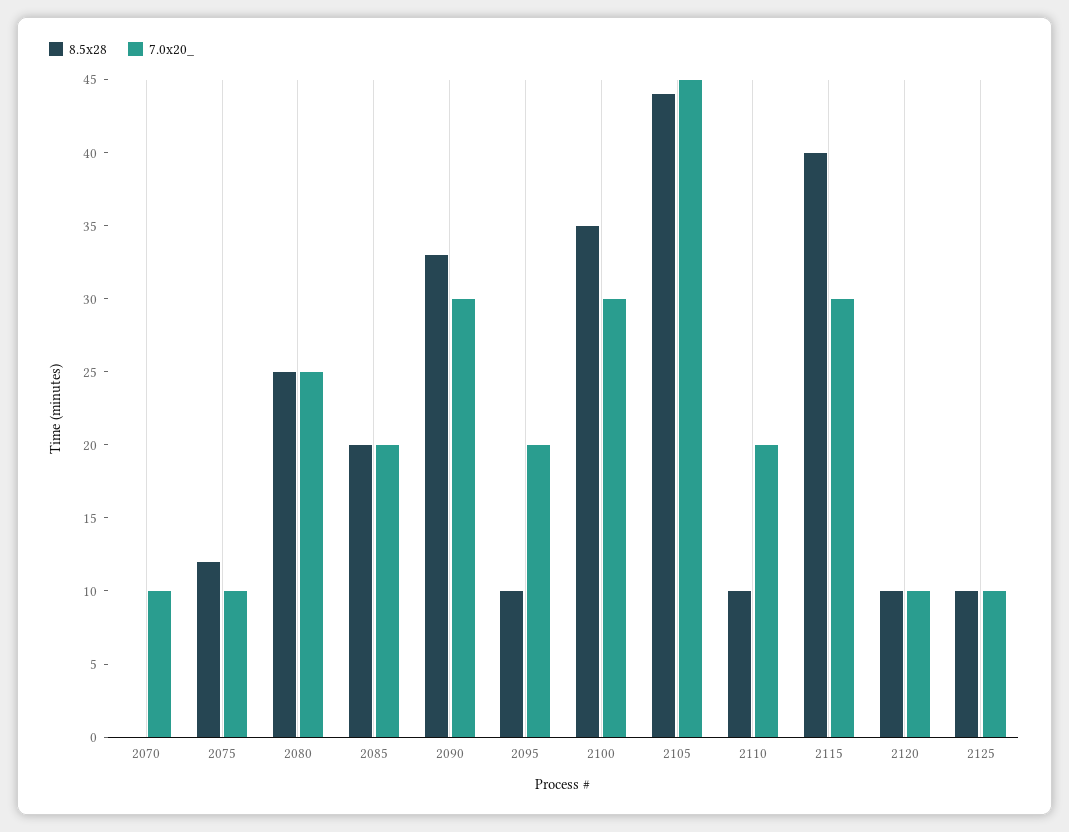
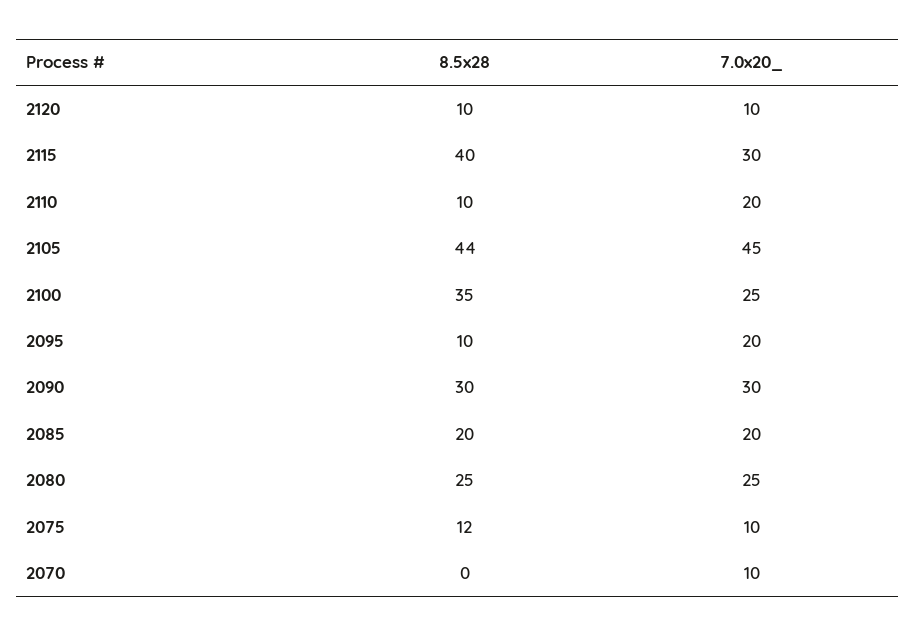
  {
    "8.5x28": {
      "2070": 0,
      "2075": 12,
      "2080": 25,
      "2085": 20,
-     "2090": 33,
+     "2090": 30,
      "2095": 10,
      "2100": 35,
      "2105": 44,
      "2110": 10,
      "2115": 40,
-     "2120": 10,
+     "2120": 10
-     "2125": 10
    },
    "7.0x20_": {
      "2070": 10,
      "2075": 10,
      "2080": 25,
      "2085": 20,
      "2090": 30,
      "2095": 20,
-     "2100": 30,
+     "2100": 25,
      "2105": 45,
      "2110": 20,
      "2115": 30,
-     "2120": 10,
+     "2120": 10
-     "2125": 10
    }
  }

